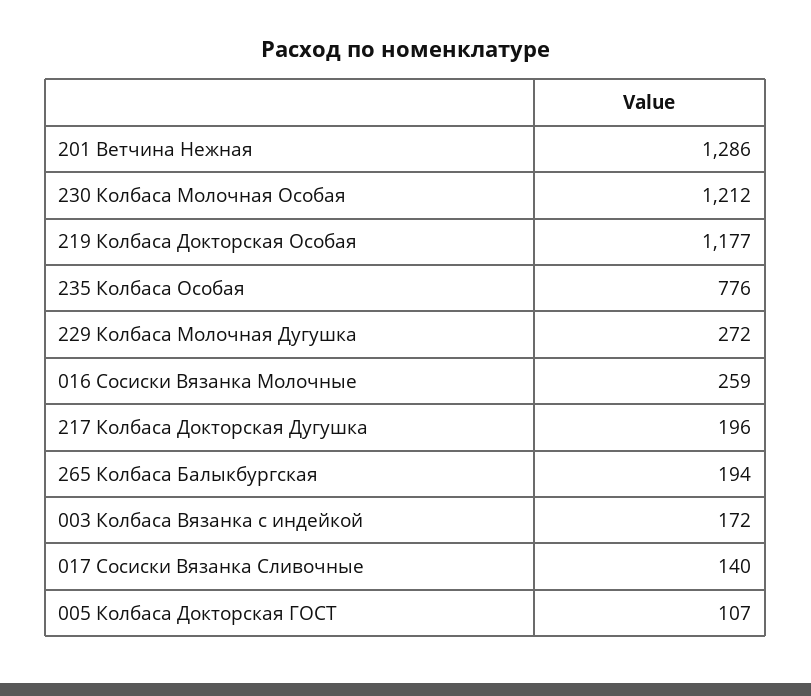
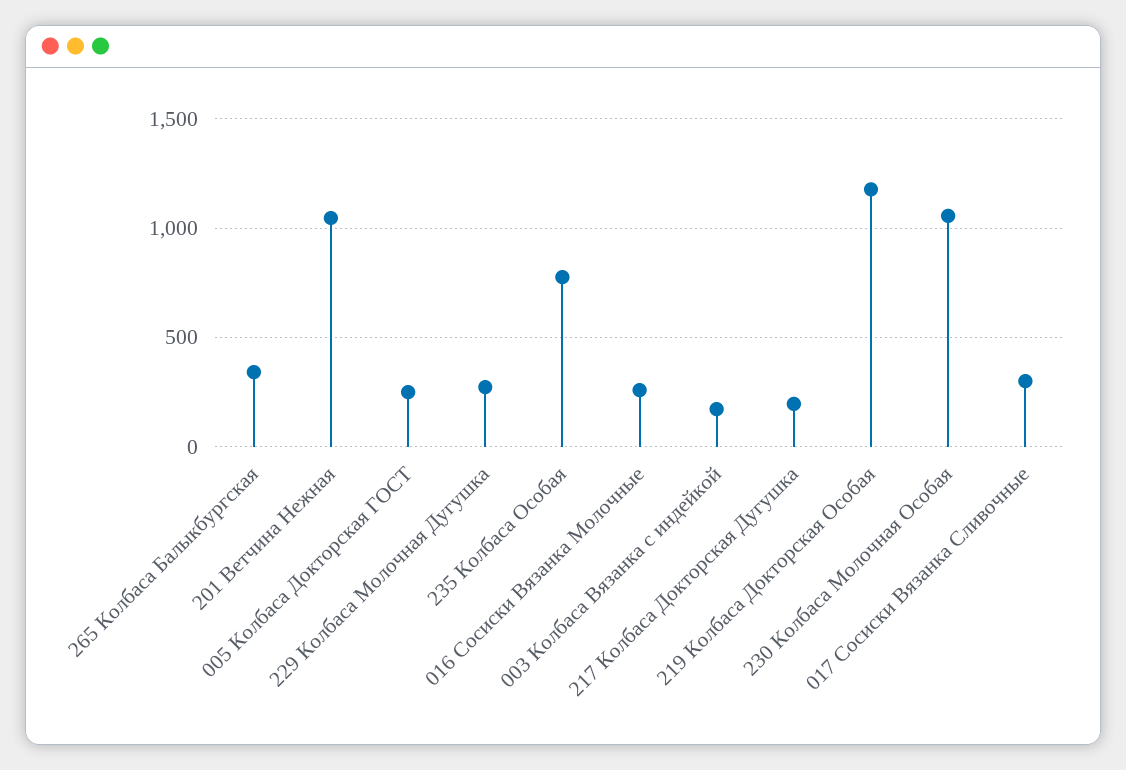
  {
-   "201 Ветчина Нежная": 1286,
+   "201 Ветчина Нежная": 1050,
-   "230 Колбаса Молочная Особая": 1212,
+   "230 Колбаса Молочная Особая": 1050,
    "219 Колбаса Докторская Особая": 1177,
    "235 Колбаса Особая": 776,
    "229 Колбаса Молочная Дугушка": 272,
    "016 Сосиски Вязанка Молочные": 259,
    "217 Колбаса Докторская Дугушка": 196,
-   "265 Колбаса Балыкбургская": 194,
+   "265 Колбаса Балыкбургская": 350,
    "003 Колбаса Вязанка с индейкой": 172,
-   "017 Сосиски Вязанка Сливочные": 140,
+   "017 Сосиски Вязанка Сливочные": 300,
-   "005 Колбаса Докторская ГОСТ": 107
+   "005 Колбаса Докторская ГОСТ": 250
  }

